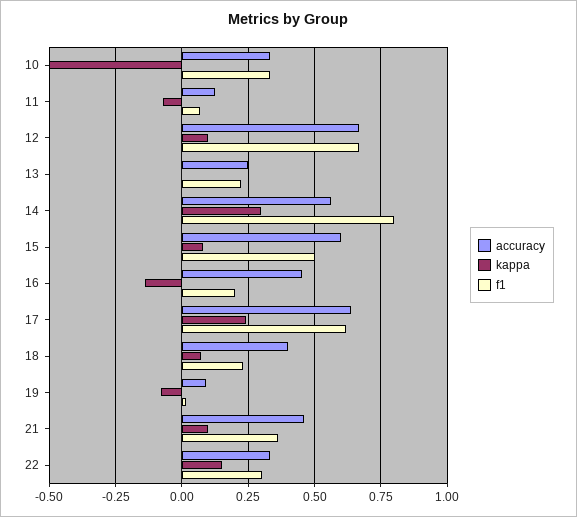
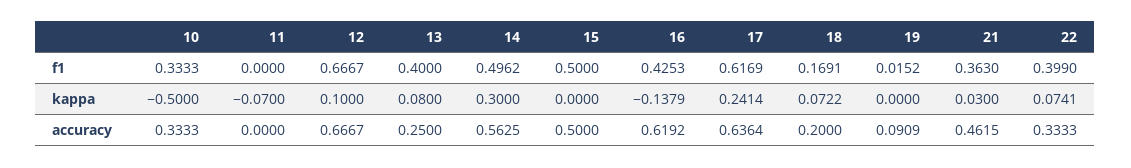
  {
    "accuracy": {
      "10": 0.3333,
-     "11": 0.125,
+     "11": 0,
      "12": 0.6667,
      "13": 0.25,
      "14": 0.5625,
-     "15": 0.6,
+     "15": 0.5,
-     "16": 0.45,
+     "16": 0.6192,
      "17": 0.6364,
-     "18": 0.4,
+     "18": 0.2,
      "19": 0.0909,
      "21": 0.4615,
      "22": 0.3333
    },
    "kappa": {
      "10": -0.5,
      "11": -0.07,
      "12": 0.1,
-     "13": 0,
+     "13": 0.08,
      "14": 0.3,
-     "15": 0.075,
+     "15": 0,
      "16": -0.1379,
      "17": 0.2414,
      "18": 0.0722,
-     "19": -0.075,
+     "19": 0,
-     "21": 0.1,
+     "21": 0.03,
-     "22": 0.15
+     "22": 0.0741
    },
    "f1": {
      "10": 0.3333,
-     "11": 0.075,
+     "11": 0,
      "12": 0.6667,
-     "13": 0.225,
+     "13": 0.4,
-     "14": 0.8,
+     "14": 0.4962,
      "15": 0.5,
-     "16": 0.2,
+     "16": 0.4253,
      "17": 0.6169,
-     "18": 0.225,
+     "18": 0.1691,
      "19": 0.0152,
      "21": 0.363,
-     "22": 0.3
+     "22": 0.399
    }
  }

